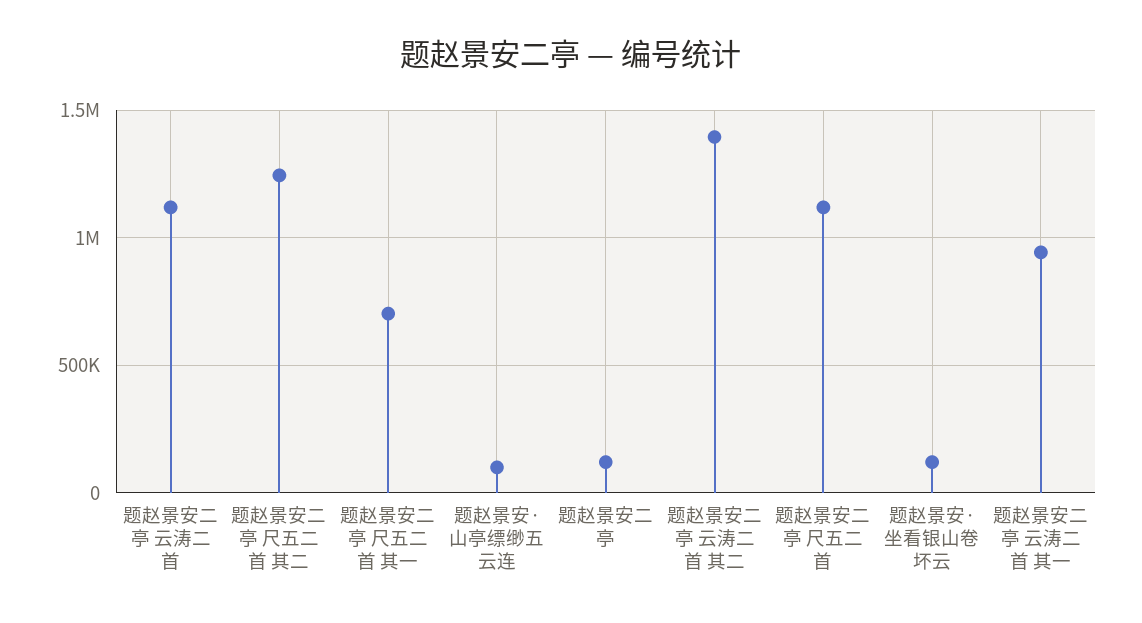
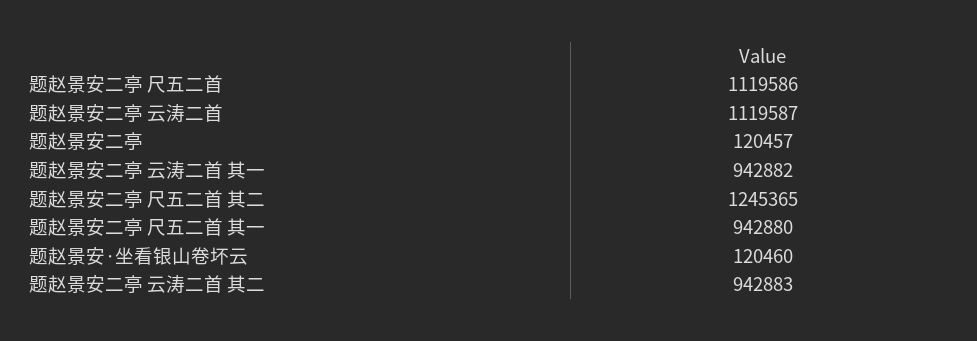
  {
    "题赵景安二亭 云涛二首": 1119587,
    "题赵景安二亭 尺五二首 其二": 1245365,
-   "题赵景安二亭 尺五二首 其一": 700000,
+   "题赵景安二亭 尺五二首 其一": 942880,
-   "题赵景安·山亭缥缈五云连": 100000,
    "题赵景安二亭": 120457,
-   "题赵景安二亭 云涛二首 其二": 1400000,
+   "题赵景安二亭 云涛二首 其二": 942883,
    "题赵景安二亭 尺五二首": 1119586,
    "题赵景安·坐看银山卷坏云": 120460,
    "题赵景安二亭 云涛二首 其一": 942882
  }

